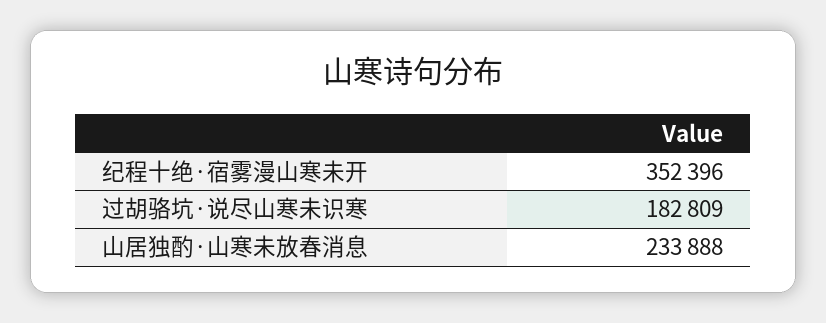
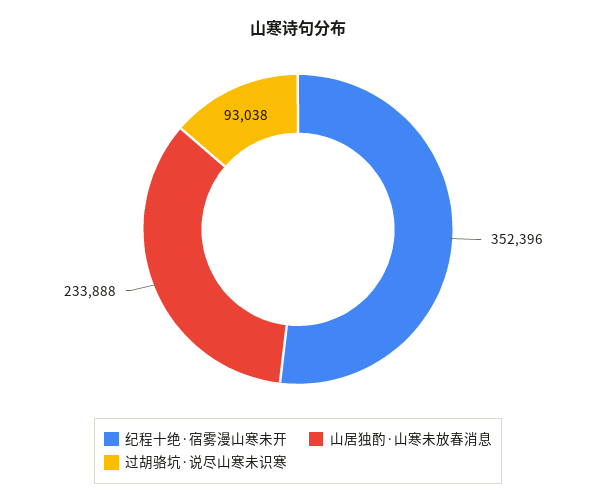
  {
    "纪程十绝·宿雾漫山寒未开": 352396,
-   "过胡骆坑·说尽山寒未识寒": 182809,
+   "过胡骆坑·说尽山寒未识寒": 93038,
    "山居独酌·山寒未放春消息": 233888
  }

